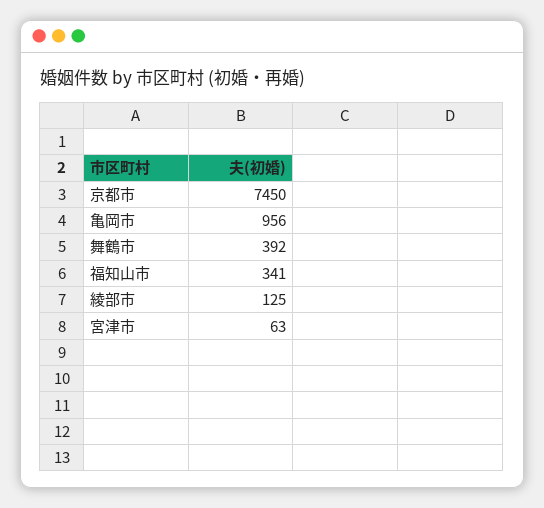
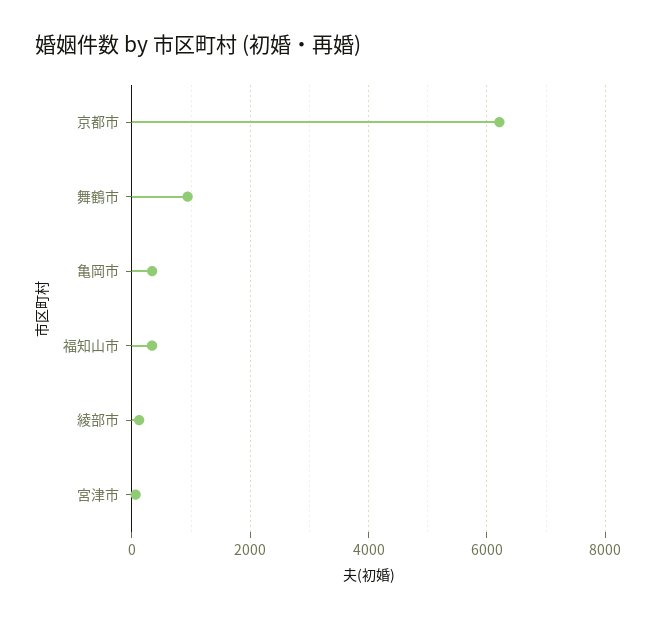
  {
-   "京都市": 7450,
+   "京都市": 6200,
-   "亀岡市": 956,
+   "亀岡市": 400,
-   "舞鶴市": 392,
+   "舞鶴市": 1000,
    "福知山市": 341,
    "綾部市": 125,
    "宮津市": 63
  }

